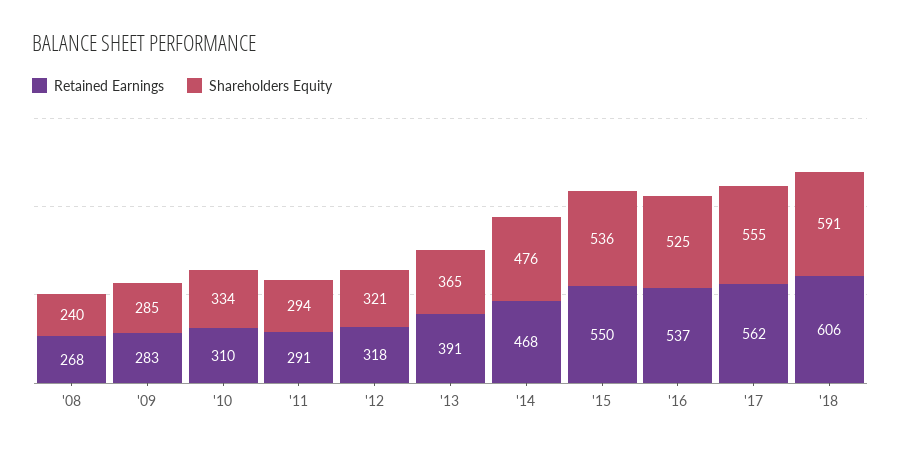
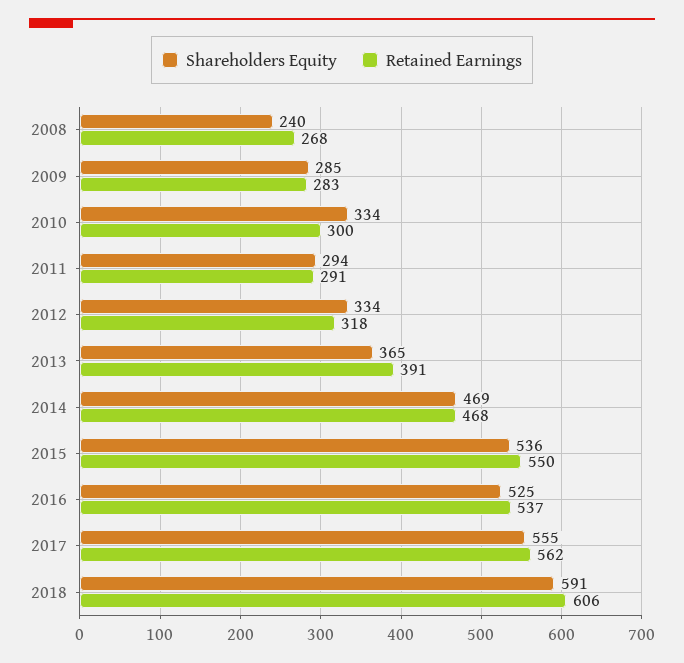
  {
    "Retained Earnings": {
      "'08": 268,
      "'09": 283,
-     "'10": 310,
+     "'10": 300,
      "'11": 291,
      "'12": 318,
      "'13": 391,
      "'14": 468,
      "'15": 550,
      "'16": 537,
      "'17": 562,
      "'18": 606
    },
    "Shareholders Equity": {
      "'08": 240,
      "'09": 285,
      "'10": 334,
      "'11": 294,
-     "'12": 321,
+     "'12": 334,
      "'13": 365,
-     "'14": 476,
+     "'14": 469,
      "'15": 536,
      "'16": 525,
      "'17": 555,
      "'18": 591
    }
  }

